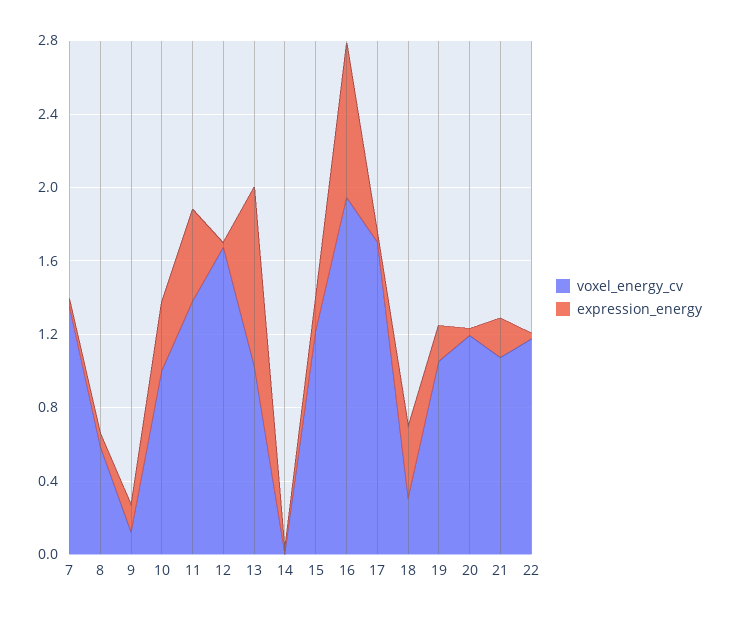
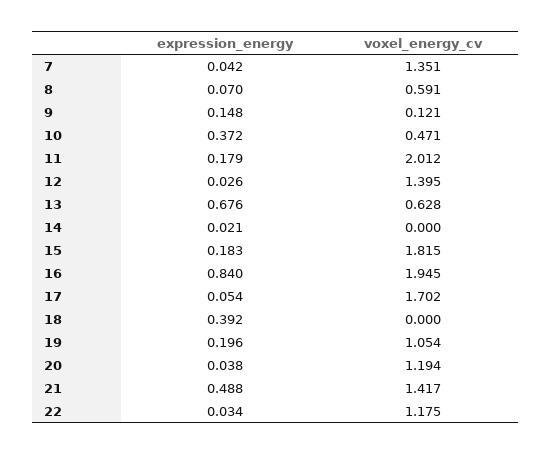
  {
    "voxel_energy_cv": {
      "7": 1.351,
      "8": 0.591,
      "9": 0.121,
-     "10": 1,
+     "10": 0.471,
-     "11": 1.4,
+     "11": 2.012,
-     "12": 1.7,
+     "12": 1.395,
-     "13": 1,
+     "13": 0.628,
      "14": 0,
-     "15": 1.2,
+     "15": 1.815,
      "16": 1.945,
      "17": 1.702,
-     "18": 0.3,
+     "18": 0,
      "19": 1.054,
      "20": 1.194,
-     "21": 1.1,
+     "21": 1.417,
      "22": 1.175
    },
    "expression_energy": {
      "7": 0.042,
      "8": 0.07,
      "9": 0.148,
      "10": 0.372,
-     "11": 0.5,
+     "11": 0.179,
      "12": 0.026,
-     "13": 1,
+     "13": 0.676,
      "14": 0.021,
      "15": 0.183,
      "16": 0.84,
      "17": 0.054,
      "18": 0.392,
      "19": 0.196,
      "20": 0.038,
-     "21": 0.2,
+     "21": 0.488,
      "22": 0.034
    }
  }

